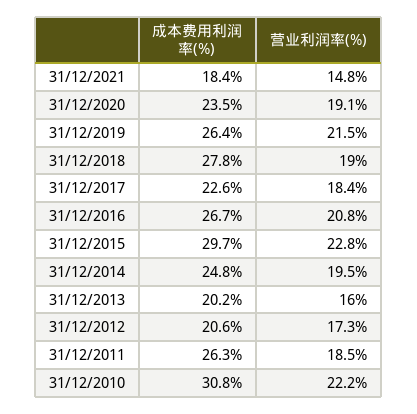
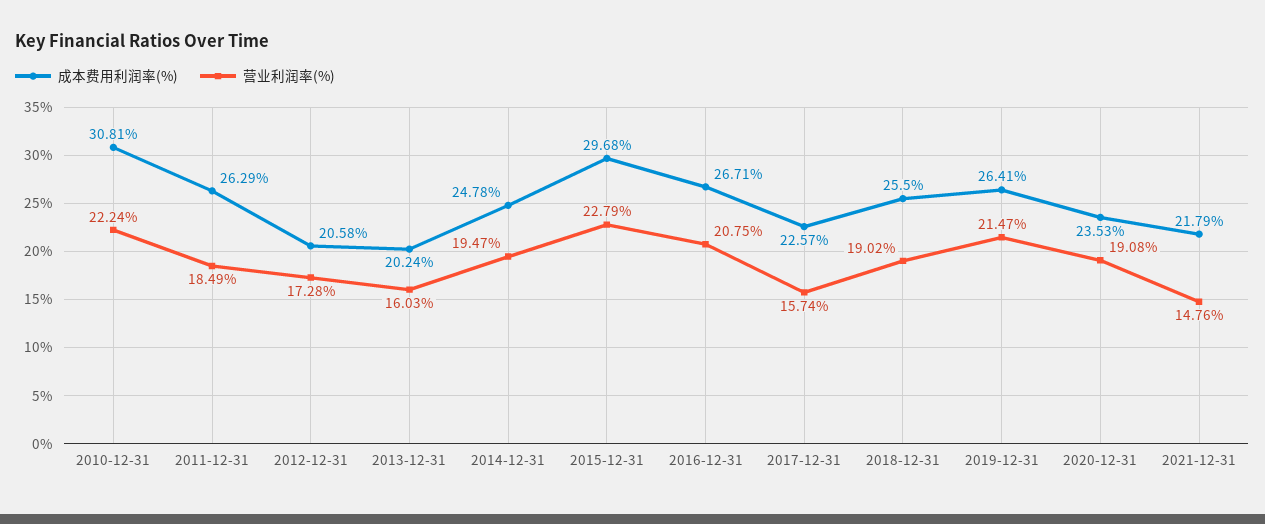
  {
    "成本费用利润率(%)": {
-     "31/12/2021": 18.4,
+     "31/12/2021": 21.79,
      "31/12/2020": 23.53,
      "31/12/2019": 26.41,
-     "31/12/2018": 27.8,
+     "31/12/2018": 25.5,
      "31/12/2017": 22.57,
      "31/12/2016": 26.71,
      "31/12/2015": 29.68,
      "31/12/2014": 24.78,
      "31/12/2013": 20.24,
      "31/12/2012": 20.58,
      "31/12/2011": 26.29,
      "31/12/2010": 30.81
    },
    "营业利润率(%)": {
      "31/12/2021": 14.76,
      "31/12/2020": 19.08,
      "31/12/2019": 21.47,
      "31/12/2018": 19.02,
-     "31/12/2017": 18.4,
+     "31/12/2017": 15.74,
      "31/12/2016": 20.75,
      "31/12/2015": 22.79,
      "31/12/2014": 19.47,
      "31/12/2013": 16.03,
      "31/12/2012": 17.28,
      "31/12/2011": 18.49,
      "31/12/2010": 22.24
    }
  }

